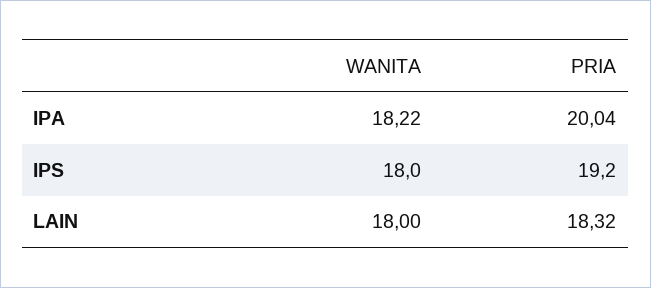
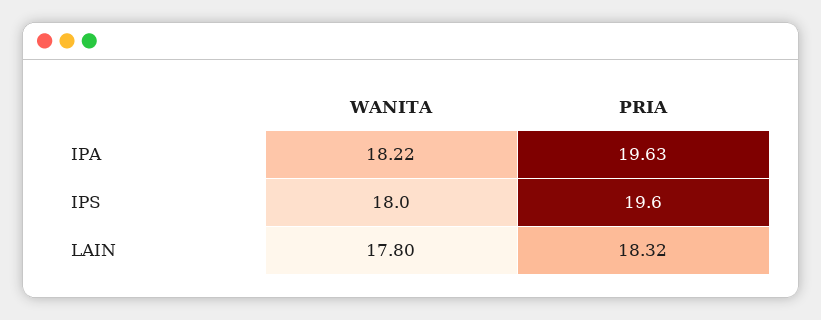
  {
    "WANITA": {
      "IPA": 18.22,
      "IPS": 18,
-     "LAIN": 18
+     "LAIN": 17.8
    },
    "PRIA": {
-     "IPA": 20.04,
+     "IPA": 19.63,
-     "IPS": 19.2,
+     "IPS": 19.6,
      "LAIN": 18.32
    }
  }

